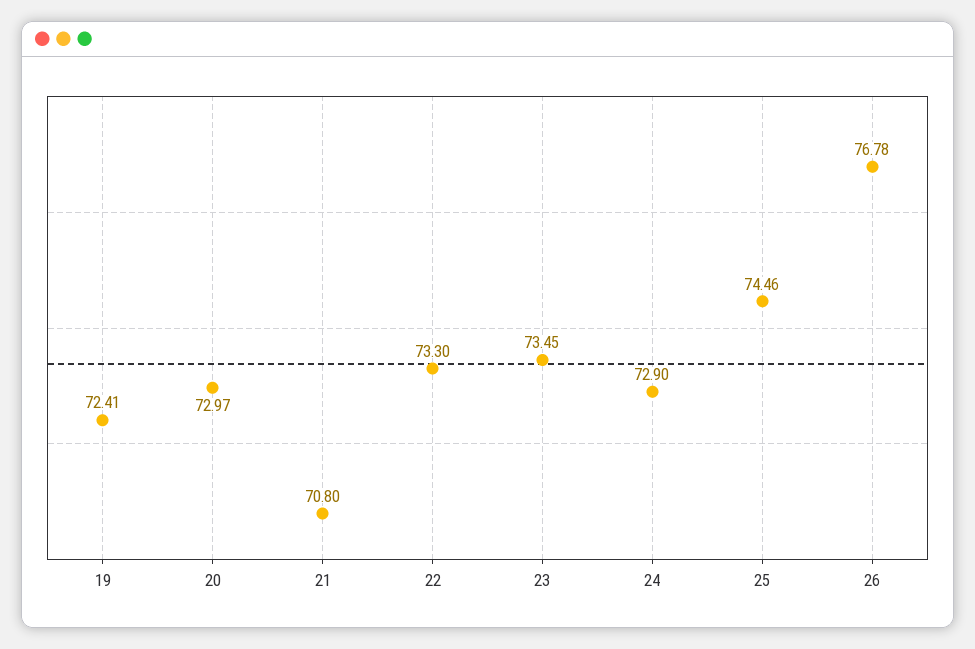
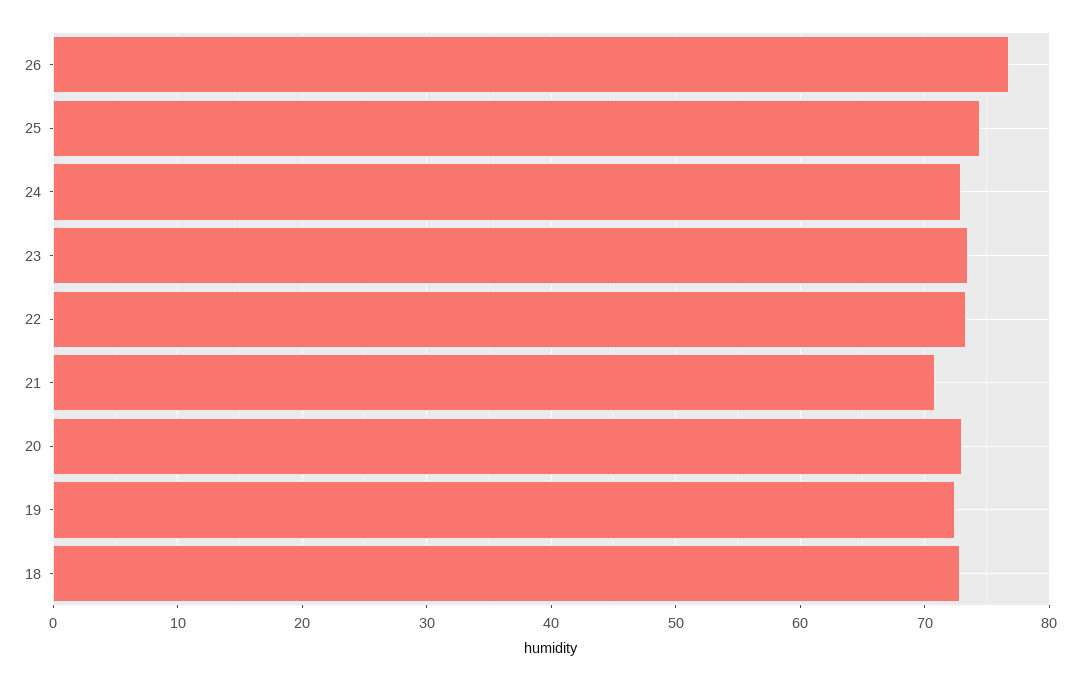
  {
    "19": 72.41,
    "20": 72.97,
    "21": 70.8,
    "22": 73.3,
    "23": 73.45,
    "24": 72.9,
    "25": 74.46,
-   "26": 76.78
+   "26": 76.78,
+   "18": 73
  }

